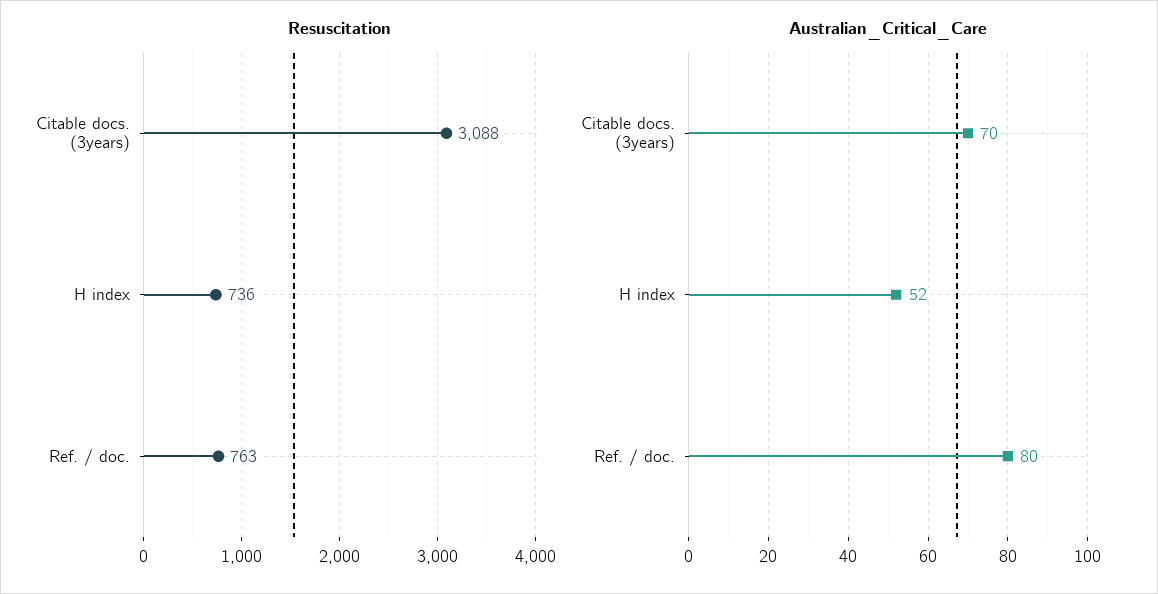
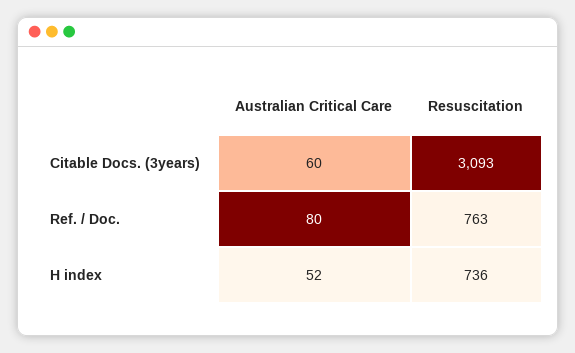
  {
    "Resuscitation": {
-     "Citable docs. (3years)": 3088,
+     "Citable docs. (3years)": 3093,
      "H index": 736,
      "Ref. / doc.": 763
    },
    "Australian_Critical_Care": {
-     "Citable docs. (3years)": 70,
+     "Citable docs. (3years)": 60,
      "H index": 52,
      "Ref. / doc.": 80
    }
  }

